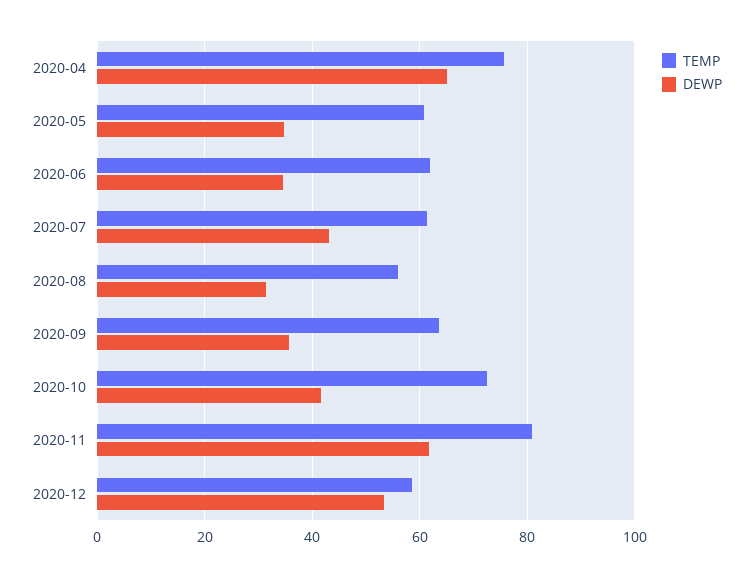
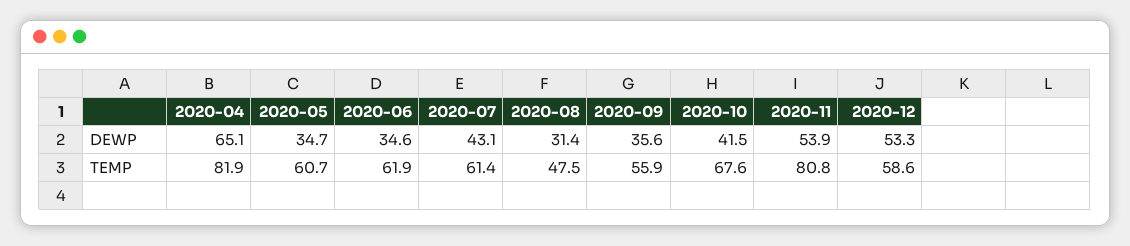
  {
    "TEMP": {
-     "2020-04": 76,
+     "2020-04": 81.9,
      "2020-05": 60.7,
      "2020-06": 61.9,
      "2020-07": 61.4,
-     "2020-08": 56,
+     "2020-08": 47.5,
-     "2020-09": 64,
+     "2020-09": 55.9,
-     "2020-10": 72,
+     "2020-10": 67.6,
      "2020-11": 80.8,
      "2020-12": 58.6
    },
    "DEWP": {
      "2020-04": 65.1,
      "2020-05": 34.7,
      "2020-06": 34.6,
      "2020-07": 43.1,
      "2020-08": 31.4,
      "2020-09": 35.6,
      "2020-10": 41.5,
-     "2020-11": 62,
+     "2020-11": 53.9,
      "2020-12": 53.3
    }
  }

